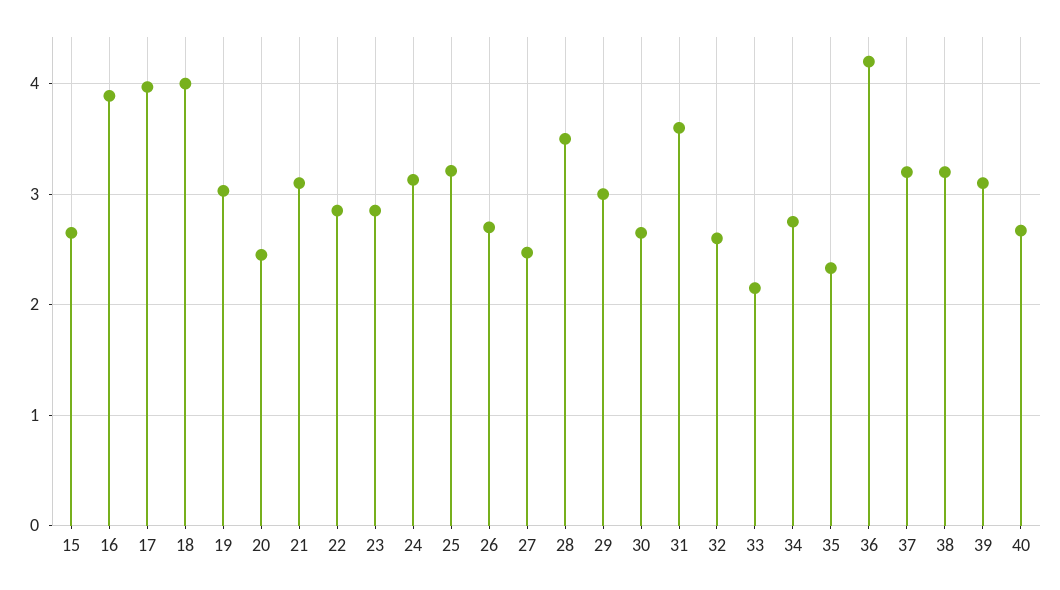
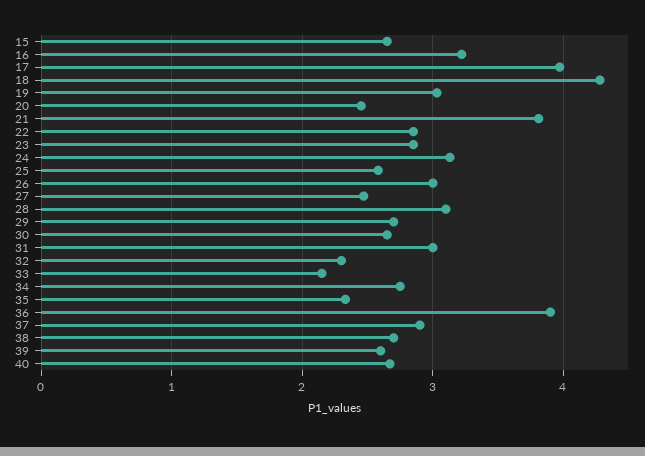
  {
    "15": 2.7,
-   "16": 3.9,
+   "16": 3.2,
    "17": 4,
-   "18": 4,
+   "18": 4.3,
    "19": 3,
    "20": 2.5,
-   "21": 3.1,
+   "21": 3.8,
    "22": 2.9,
    "23": 2.9,
    "24": 3.1,
-   "25": 3.2,
+   "25": 2.6,
-   "26": 2.7,
+   "26": 3,
    "27": 2.5,
-   "28": 3.5,
+   "28": 3.1,
-   "29": 3,
+   "29": 2.7,
    "30": 2.7,
-   "31": 3.6,
+   "31": 3,
-   "32": 2.6,
+   "32": 2.3,
    "33": 2.2,
    "34": 2.8,
    "35": 2.3,
-   "36": 4.2,
+   "36": 3.9,
-   "37": 3.2,
+   "37": 2.9,
-   "38": 3.2,
+   "38": 2.7,
-   "39": 3.1,
+   "39": 2.6,
    "40": 2.7
  }

